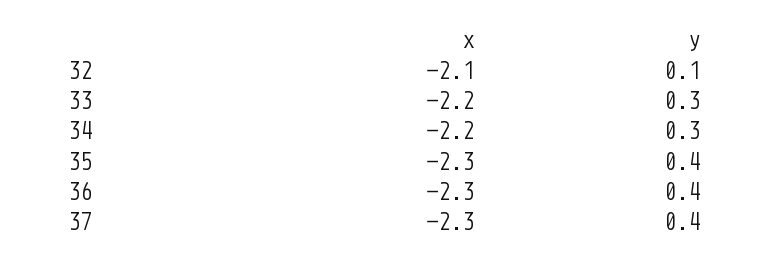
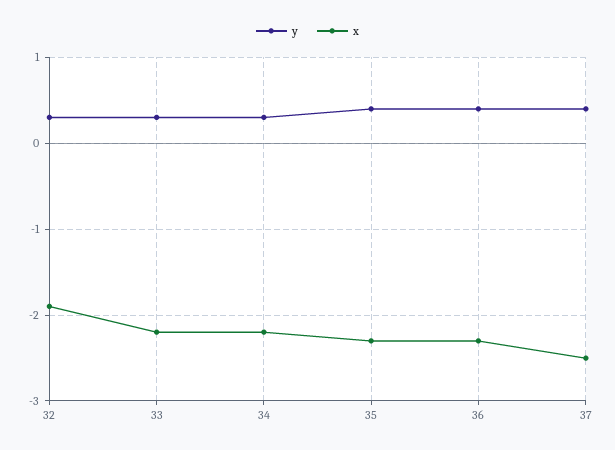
  {
    "x": {
-     "32": -2.1,
+     "32": -1.9,
      "33": -2.2,
      "34": -2.2,
      "35": -2.3,
      "36": -2.3,
-     "37": -2.3
+     "37": -2.5
    },
    "y": {
-     "32": 0.1,
+     "32": 0.3,
      "33": 0.3,
      "34": 0.3,
      "35": 0.4,
      "36": 0.4,
      "37": 0.4
    }
  }

